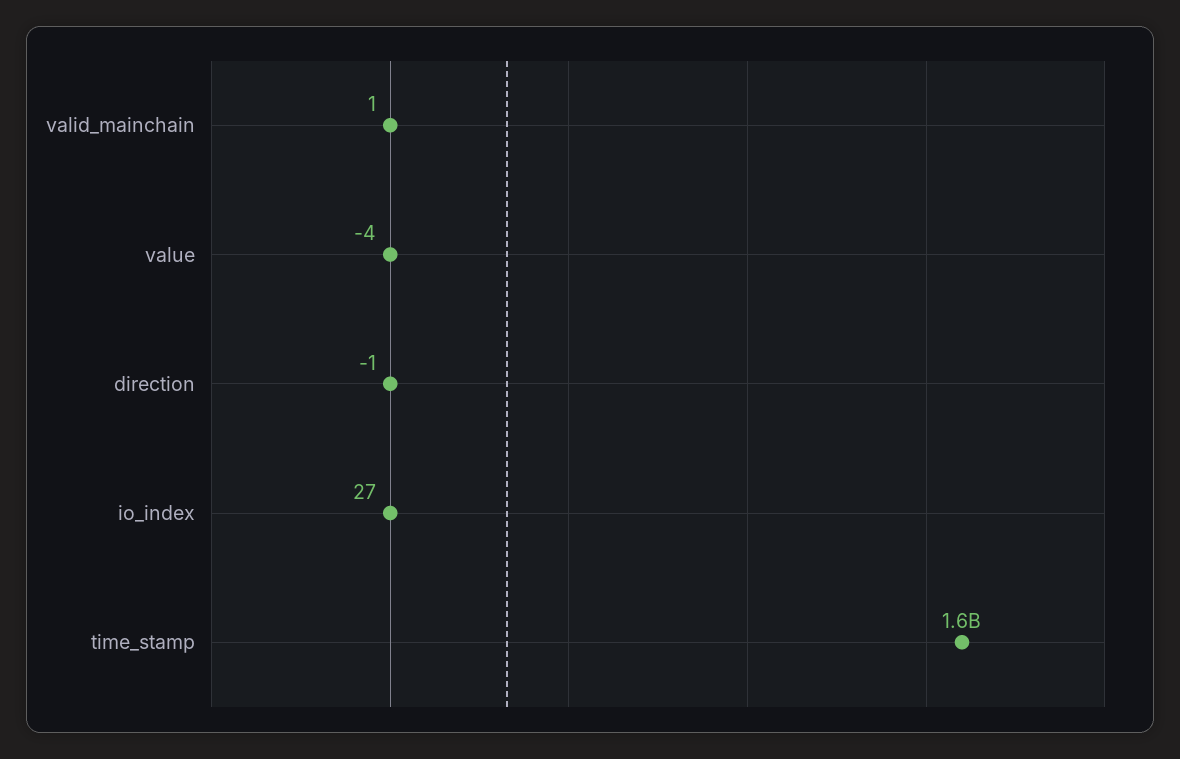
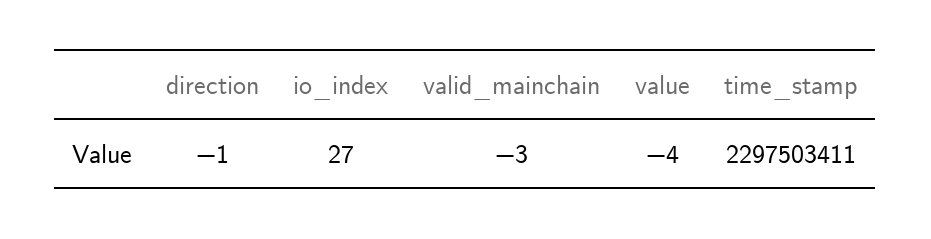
  {
-   "valid_mainchain": 1,
+   "valid_mainchain": -3,
    "value": -4,
    "direction": -1,
    "io_index": 27,
-   "time_stamp": 1600000000
+   "time_stamp": 2297503411
  }

